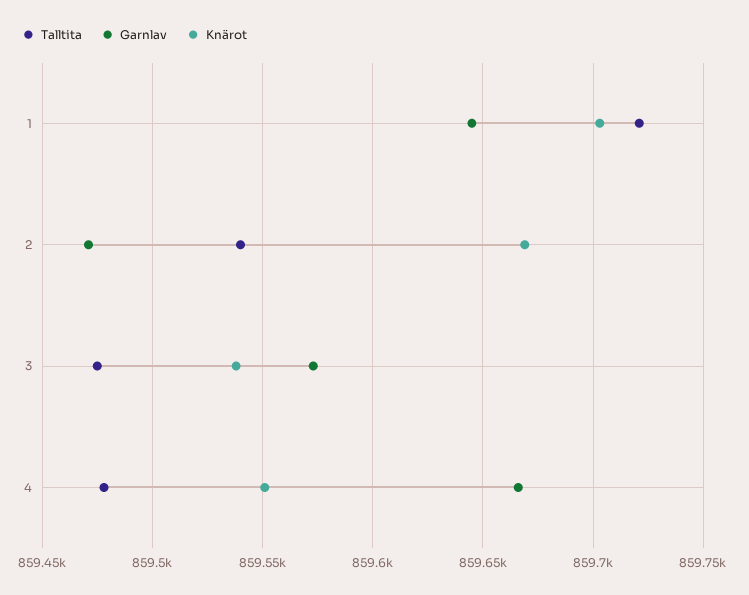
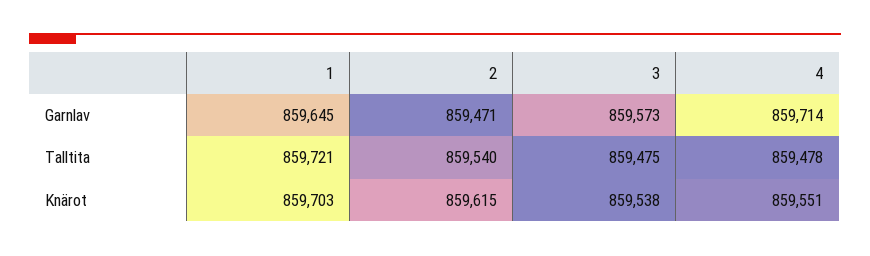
  {
    "Talltita": {
      "1": 859721,
      "2": 859540,
      "3": 859475,
      "4": 859478
    },
    "Garnlav": {
      "1": 859645,
      "2": 859471,
      "3": 859573,
-     "4": 859665
+     "4": 859714
    },
    "Knärot": {
      "1": 859703,
-     "2": 859670,
+     "2": 859615,
      "3": 859538,
      "4": 859551
    }
  }

